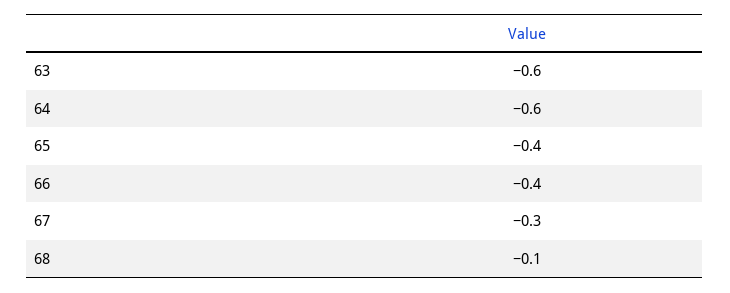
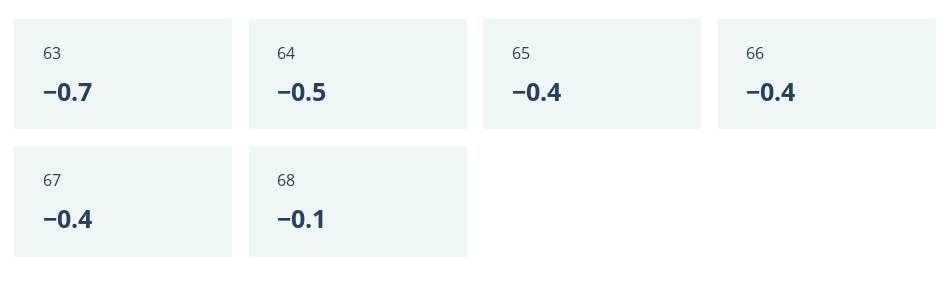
  {
-   "63": -0.6,
+   "63": -0.7,
-   "64": -0.6,
+   "64": -0.5,
    "65": -0.4,
    "66": -0.4,
-   "67": -0.3,
+   "67": -0.4,
    "68": -0.1
  }

